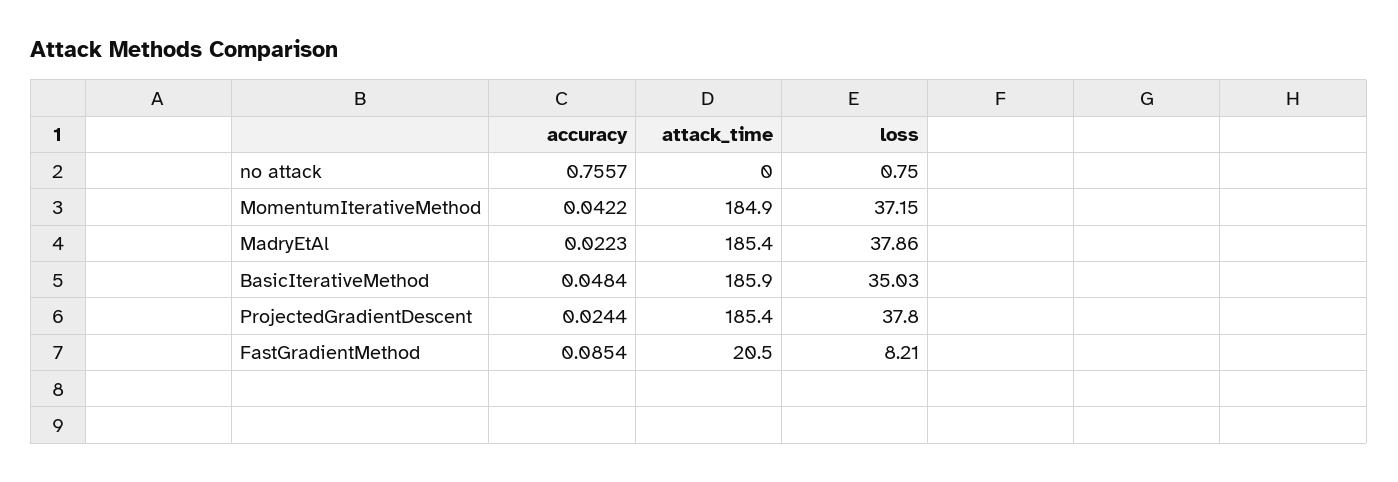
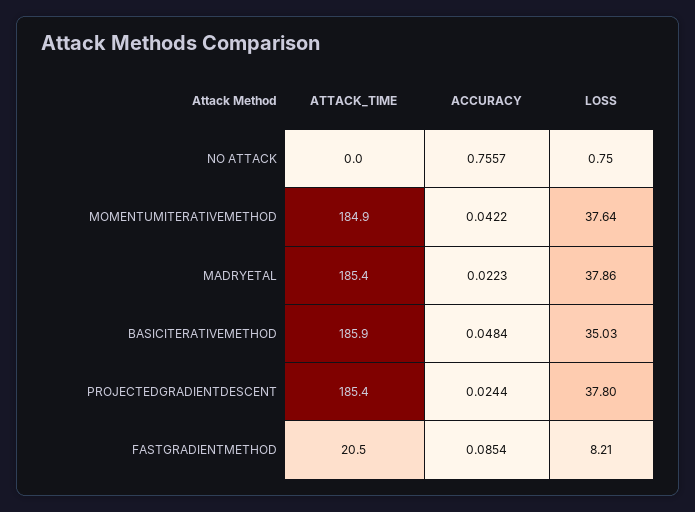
  {
    "accuracy": {
      "no attack": 0.7557,
      "MomentumIterativeMethod": 0.0422,
      "MadryEtAl": 0.0223,
      "BasicIterativeMethod": 0.0484,
      "ProjectedGradientDescent": 0.0244,
      "FastGradientMethod": 0.0854
    },
    "attack_time": {
      "no attack": 0,
      "MomentumIterativeMethod": 184.9,
      "MadryEtAl": 185.4,
      "BasicIterativeMethod": 185.9,
      "ProjectedGradientDescent": 185.4,
      "FastGradientMethod": 20.5
    },
    "loss": {
      "no attack": 0.75,
-     "MomentumIterativeMethod": 37.15,
+     "MomentumIterativeMethod": 37.64,
      "MadryEtAl": 37.86,
      "BasicIterativeMethod": 35.03,
      "ProjectedGradientDescent": 37.8,
      "FastGradientMethod": 8.21
    }
  }

